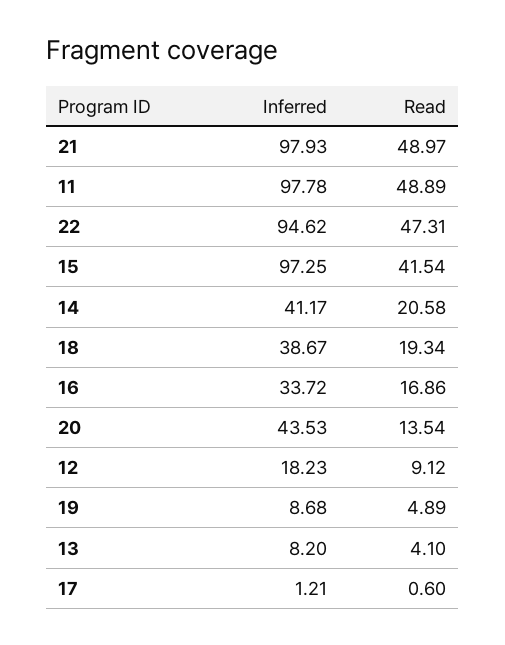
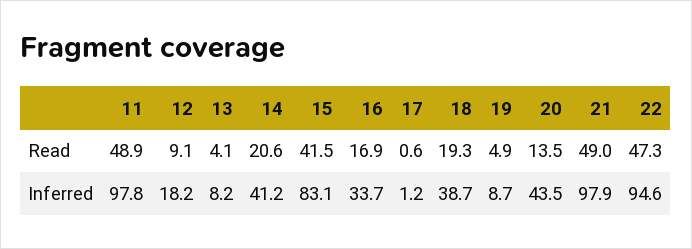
  {
    "Inferred": {
      "21": 97.93,
      "11": 97.78,
      "22": 94.62,
-     "15": 97.25,
+     "15": 83.1,
      "14": 41.17,
      "18": 38.67,
      "16": 33.72,
      "20": 43.53,
      "12": 18.23,
      "19": 8.68,
      "13": 8.2,
      "17": 1.21
    },
    "Read": {
      "21": 48.97,
      "11": 48.89,
      "22": 47.31,
      "15": 41.54,
      "14": 20.58,
      "18": 19.34,
      "16": 16.86,
      "20": 13.54,
      "12": 9.12,
      "19": 4.89,
      "13": 4.1,
      "17": 0.6
    }
  }

